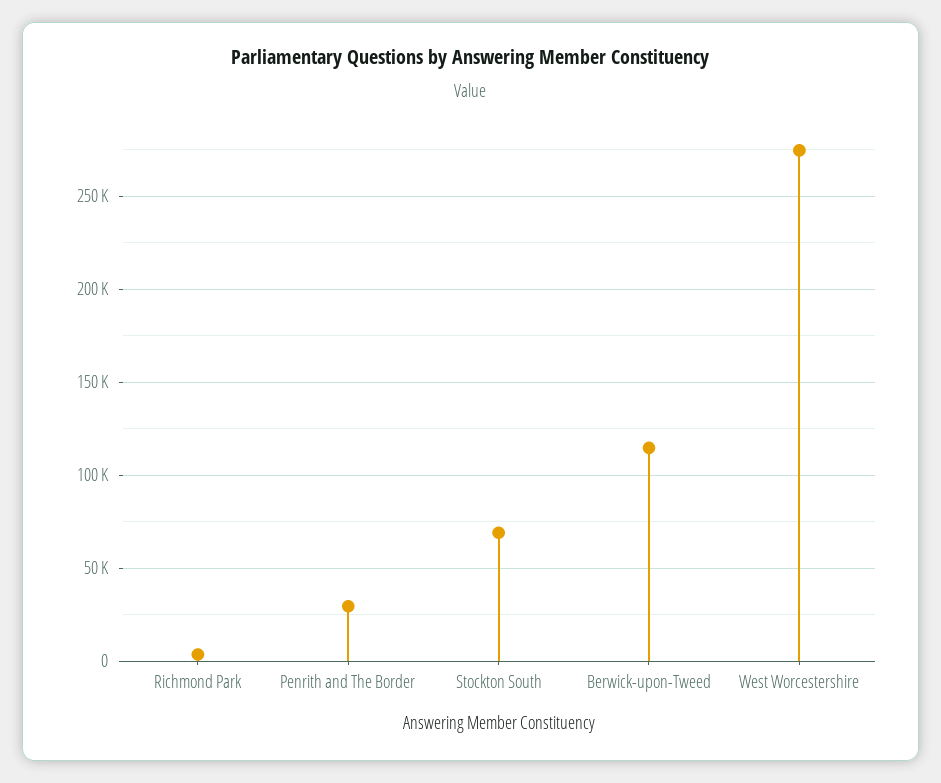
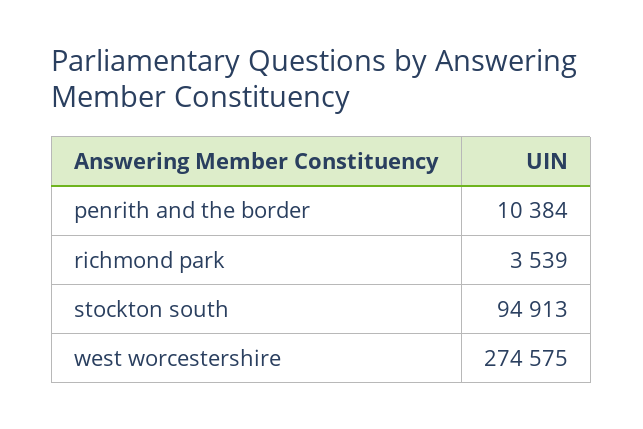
  {
    "Richmond Park": 3539,
-   "Penrith and The Border": 30000,
+   "Penrith and The Border": 10384,
-   "Stockton South": 70000,
+   "Stockton South": 94913,
-   "Berwick-upon-Tweed": 115000,
    "West Worcestershire": 274575
  }

